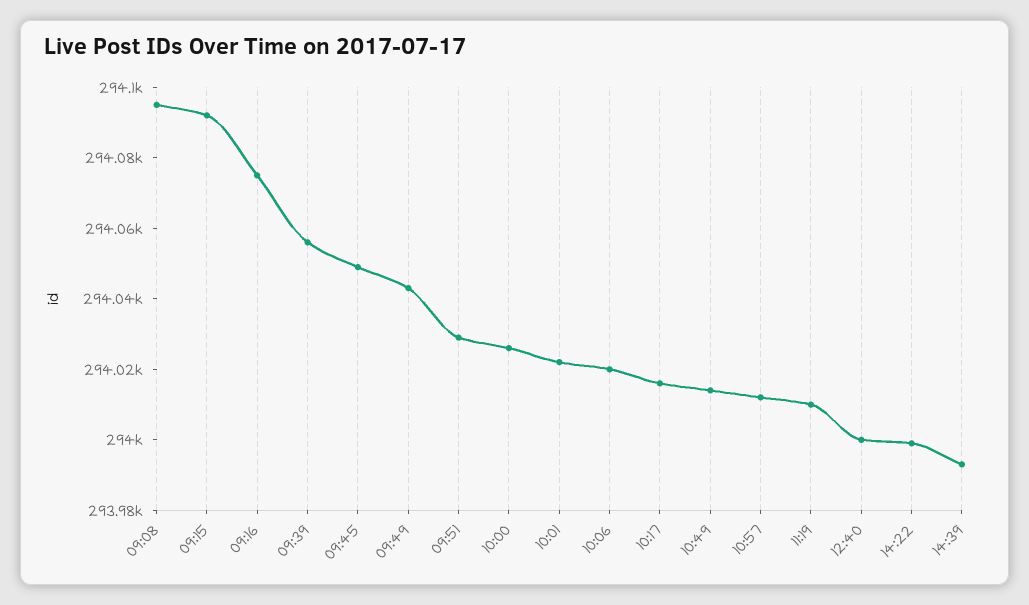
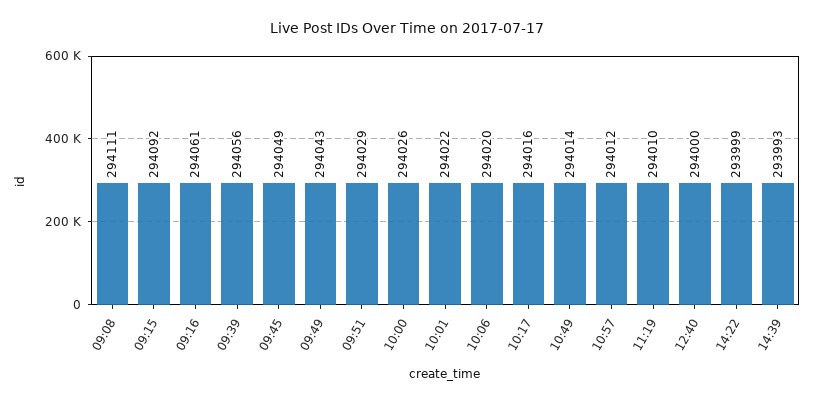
  {
-   "09:08": 294095,
+   "09:08": 294111,
    "09:15": 294092,
-   "09:16": 294075,
+   "09:16": 294061,
    "09:39": 294056,
    "09:45": 294049,
    "09:49": 294043,
    "09:51": 294029,
    "10:00": 294026,
    "10:01": 294022,
    "10:06": 294020,
    "10:17": 294016,
    "10:49": 294014,
    "10:57": 294012,
    "11:19": 294010,
    "12:40": 294000,
    "14:22": 293999,
    "14:39": 293993
  }

